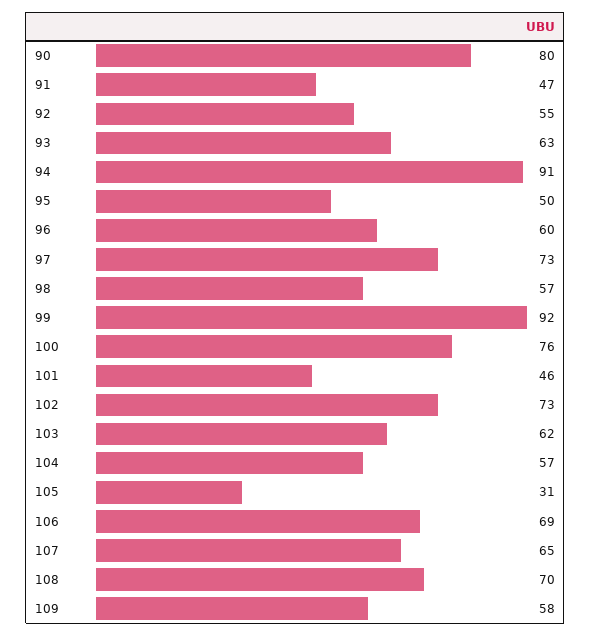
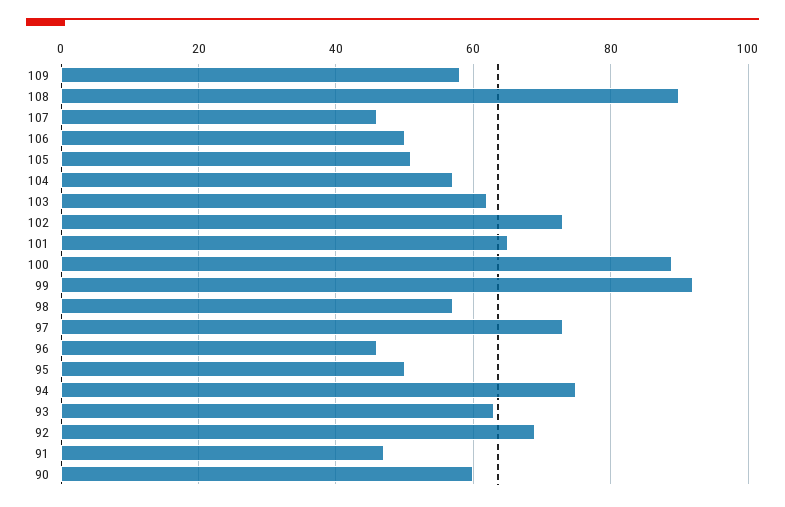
  {
-   "90": 80,
+   "90": 60,
    "91": 47,
-   "92": 55,
+   "92": 70,
    "93": 63,
-   "94": 91,
+   "94": 75,
    "95": 50,
-   "96": 60,
+   "96": 45,
    "97": 73,
    "98": 57,
    "99": 92,
-   "100": 76,
+   "100": 90,
-   "101": 46,
+   "101": 65,
    "102": 73,
    "103": 62,
    "104": 57,
-   "105": 31,
+   "105": 50,
-   "106": 69,
+   "106": 50,
-   "107": 65,
+   "107": 45,
-   "108": 70,
+   "108": 90,
    "109": 58
  }

